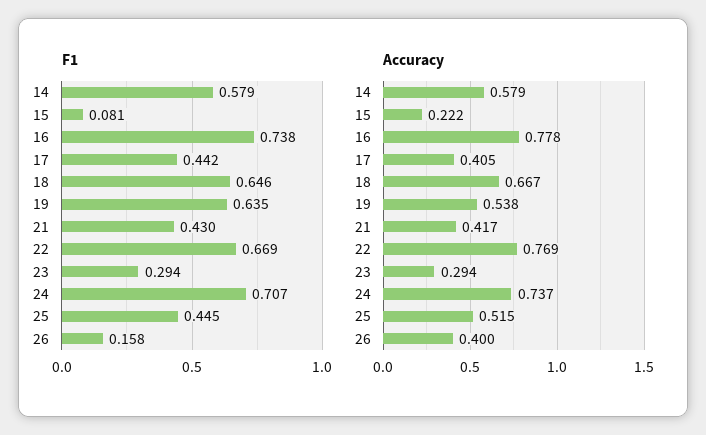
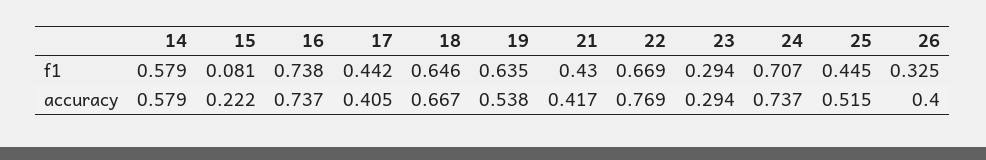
  {
    "F1": {
      "14": 0.579,
      "15": 0.081,
      "16": 0.738,
      "17": 0.442,
      "18": 0.646,
      "19": 0.635,
      "21": 0.43,
      "22": 0.669,
      "23": 0.294,
      "24": 0.707,
      "25": 0.445,
-     "26": 0.158
+     "26": 0.325
    },
    "Accuracy": {
      "14": 0.579,
      "15": 0.222,
-     "16": 0.778,
+     "16": 0.737,
      "17": 0.405,
      "18": 0.667,
      "19": 0.538,
      "21": 0.417,
      "22": 0.769,
      "23": 0.294,
      "24": 0.737,
      "25": 0.515,
      "26": 0.4
    }
  }

